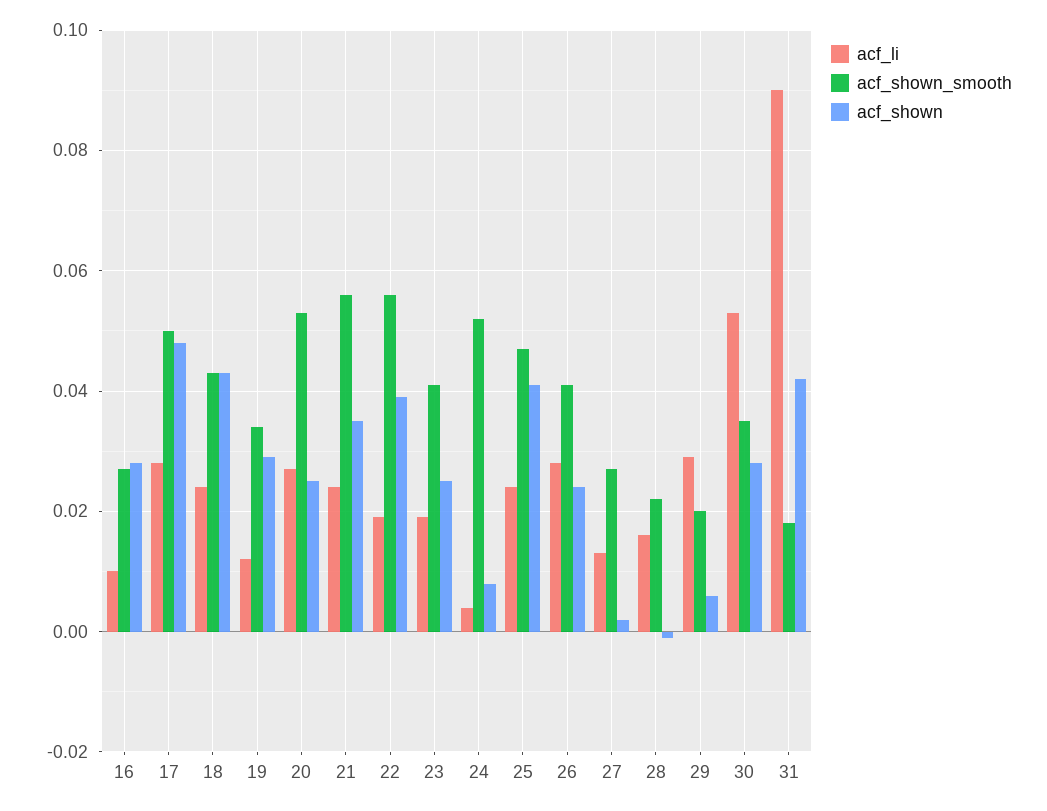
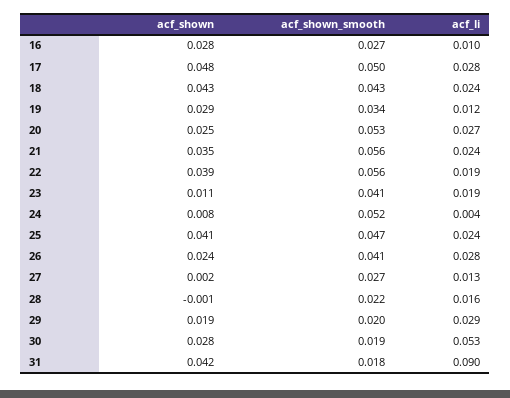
  {
    "acf_li": {
      "16": 0.01,
      "17": 0.028,
      "18": 0.024,
      "19": 0.012,
      "20": 0.027,
      "21": 0.024,
      "22": 0.019,
      "23": 0.019,
      "24": 0.004,
      "25": 0.024,
      "26": 0.028,
      "27": 0.013,
      "28": 0.016,
      "29": 0.029,
      "30": 0.053,
      "31": 0.09
    },
    "acf_shown_smooth": {
      "16": 0.027,
      "17": 0.05,
      "18": 0.043,
      "19": 0.034,
      "20": 0.053,
      "21": 0.056,
      "22": 0.056,
      "23": 0.041,
      "24": 0.052,
      "25": 0.047,
      "26": 0.041,
      "27": 0.027,
      "28": 0.022,
      "29": 0.02,
-     "30": 0.035,
+     "30": 0.019,
      "31": 0.018
    },
    "acf_shown": {
      "16": 0.028,
      "17": 0.048,
      "18": 0.043,
      "19": 0.029,
      "20": 0.025,
      "21": 0.035,
      "22": 0.039,
-     "23": 0.025,
+     "23": 0.011,
      "24": 0.008,
      "25": 0.041,
      "26": 0.024,
      "27": 0.002,
      "28": -0.001,
-     "29": 0.005,
+     "29": 0.019,
      "30": 0.028,
      "31": 0.042
    }
  }

